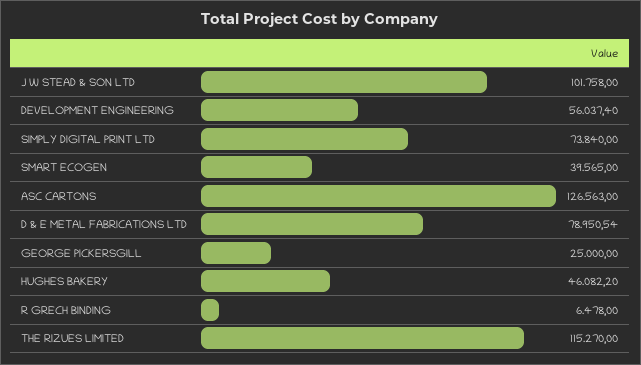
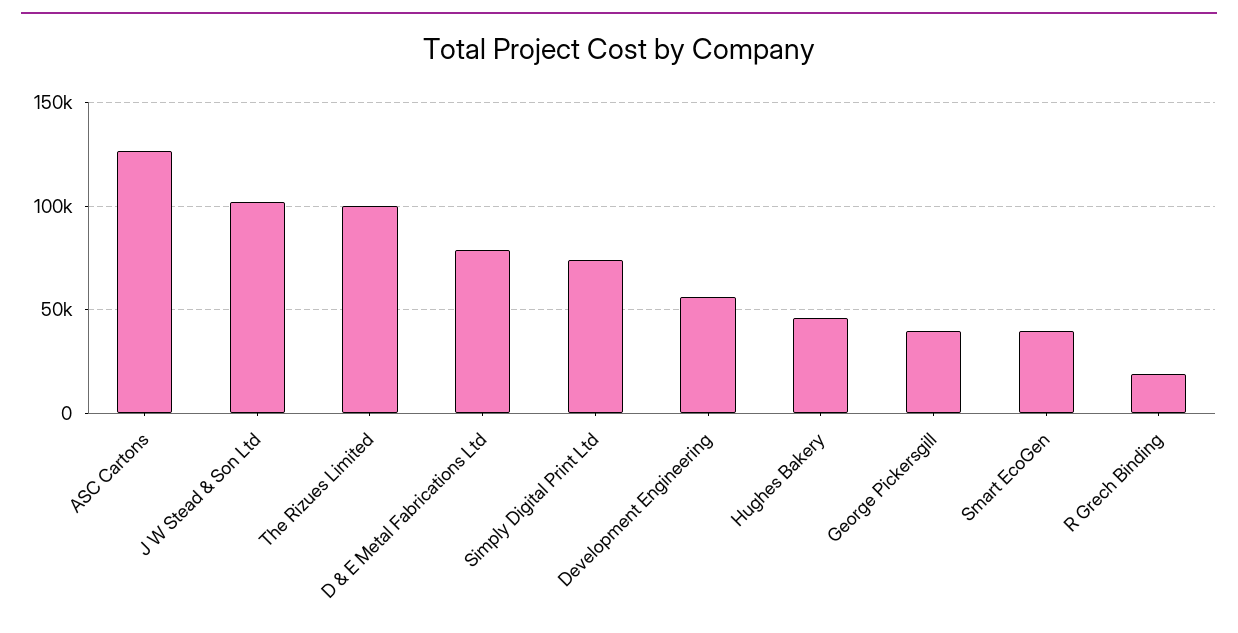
  {
    "J W STEAD & SON LTD": 101758,
    "DEVELOPMENT ENGINEERING": 56037.4,
    "SIMPLY DIGITAL PRINT LTD": 73840,
    "SMART ECOGEN": 39565,
    "ASC CARTONS": 126563,
    "D & E METAL FABRICATIONS LTD": 78950.54,
-   "GEORGE PICKERSGILL": 25000,
+   "GEORGE PICKERSGILL": 40000,
    "HUGHES BAKERY": 46082.2,
-   "R GRECH BINDING": 6478,
+   "R GRECH BINDING": 20000,
-   "THE RIZUES LIMITED": 115270
+   "THE RIZUES LIMITED": 100000
  }

